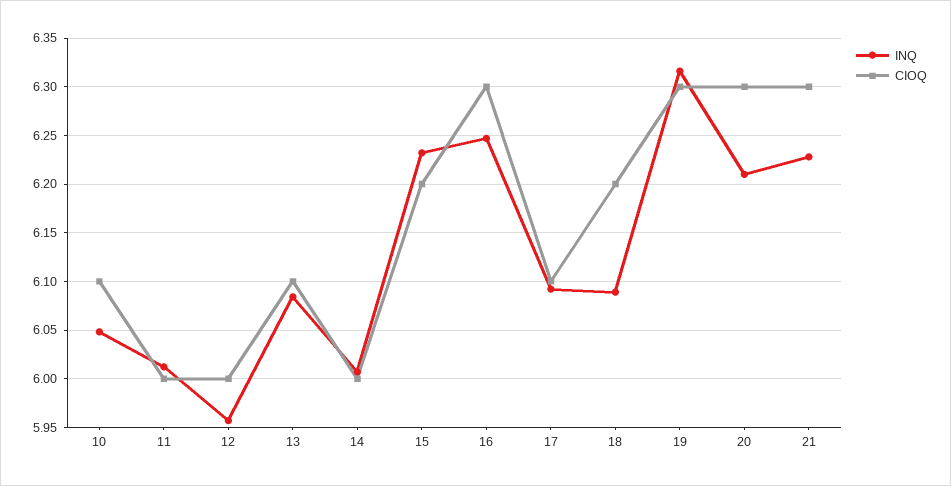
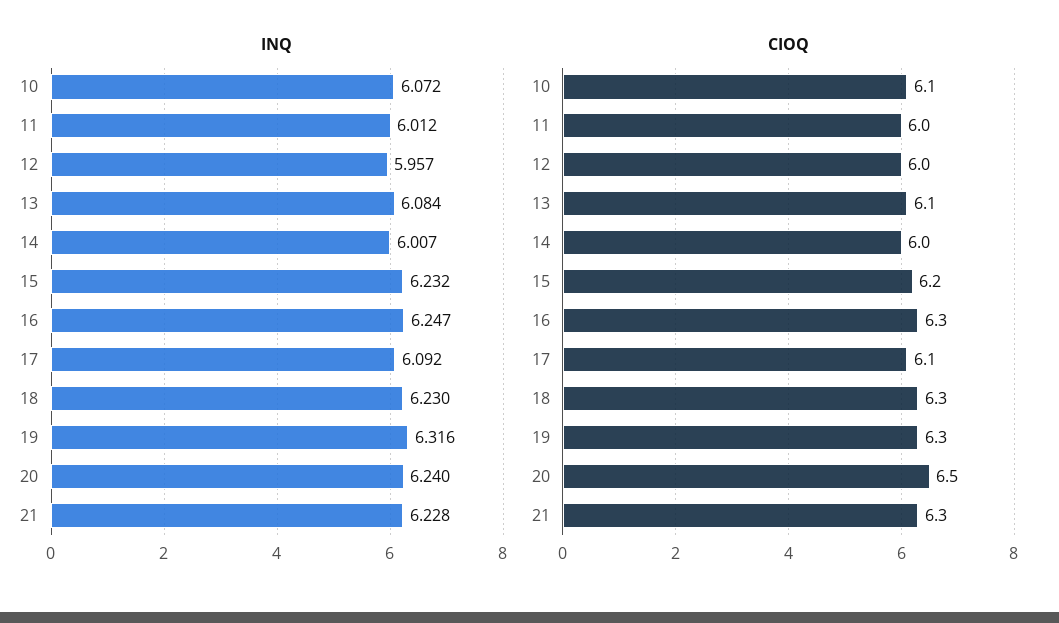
  {
    "INQ": {
-     "10": 6.05,
+     "10": 6.072,
      "11": 6.012,
      "12": 5.957,
      "13": 6.084,
      "14": 6.007,
      "15": 6.232,
      "16": 6.247,
      "17": 6.092,
-     "18": 6.09,
+     "18": 6.23,
      "19": 6.316,
-     "20": 6.21,
+     "20": 6.24,
      "21": 6.228
    },
    "CIOQ": {
      "10": 6.1,
      "11": 6,
      "12": 6,
      "13": 6.1,
      "14": 6,
      "15": 6.2,
      "16": 6.3,
      "17": 6.1,
-     "18": 6.2,
+     "18": 6.3,
      "19": 6.3,
-     "20": 6.3,
+     "20": 6.5,
      "21": 6.3
    }
  }

